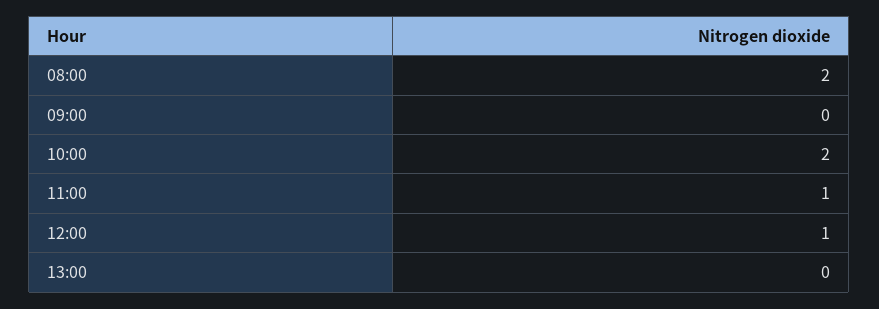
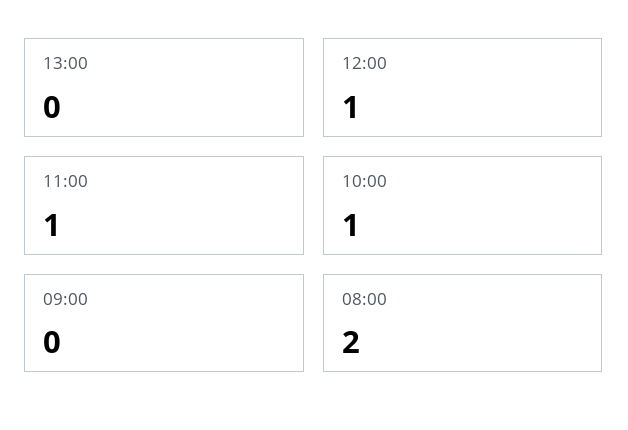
  {
    "08:00": 2,
    "09:00": 0,
-   "10:00": 2,
+   "10:00": 1,
    "11:00": 1,
    "12:00": 1,
    "13:00": 0
  }

